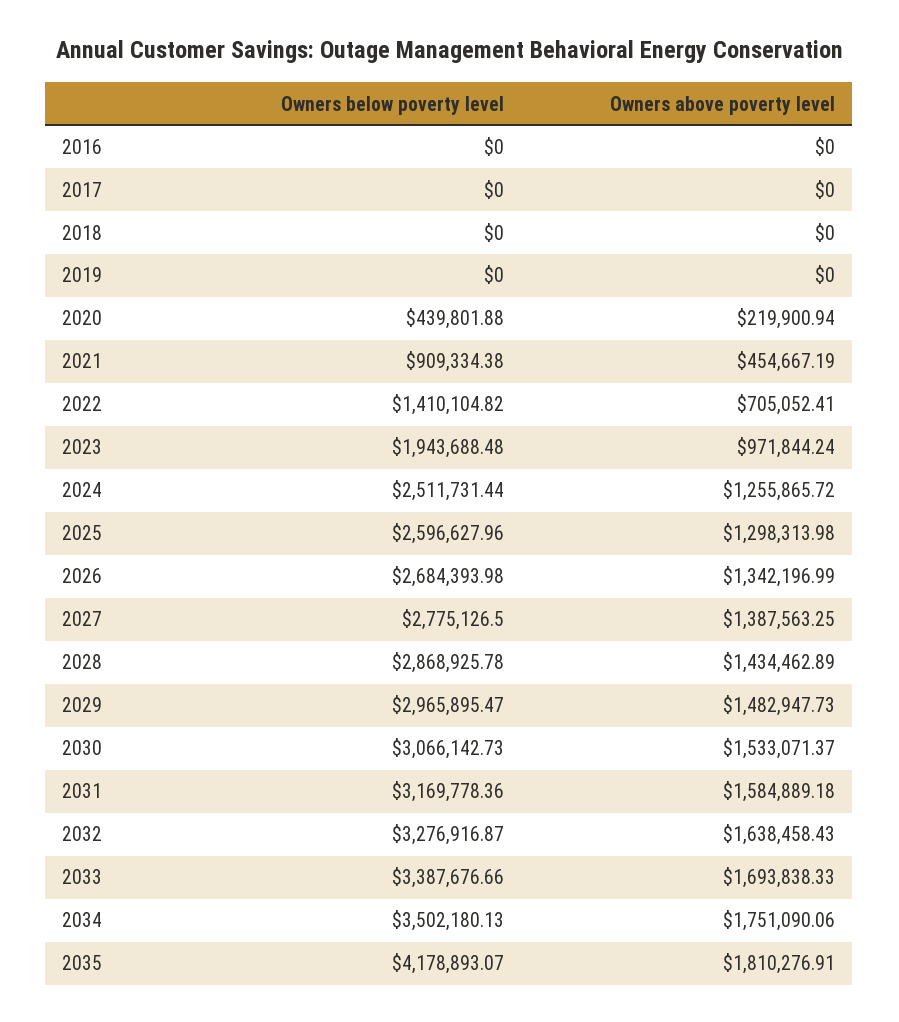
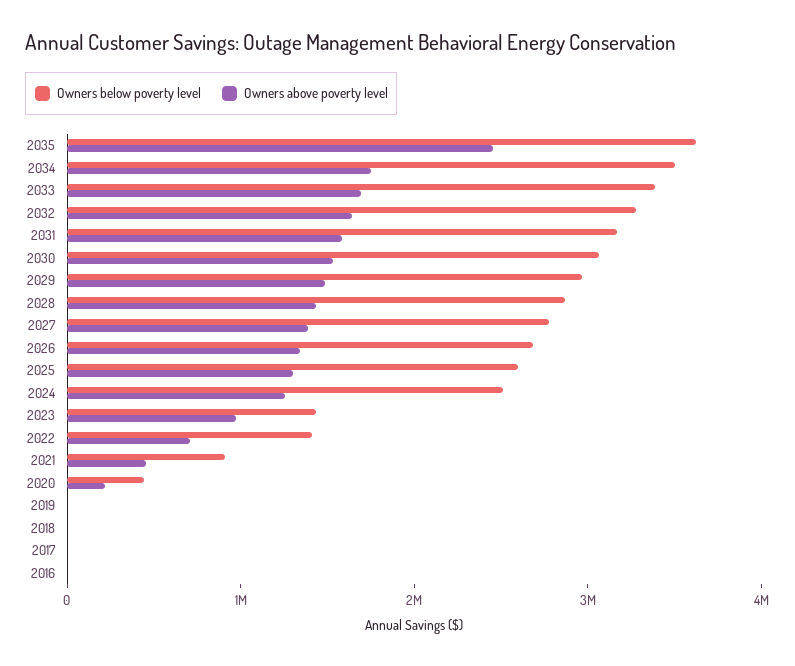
  {
    "Owners below poverty level": {
      "2016": 0,
      "2017": 0,
      "2018": 0,
      "2019": 0,
      "2020": 439801.88,
      "2021": 909334.38,
      "2022": 1410104.82,
-     "2023": 1943688.48,
+     "2023": 1400000,
      "2024": 2511731.44,
      "2025": 2596627.96,
      "2026": 2684393.98,
      "2027": 2775126.5,
      "2028": 2868925.78,
      "2029": 2965895.47,
      "2030": 3066142.73,
      "2031": 3169778.36,
      "2032": 3276916.87,
      "2033": 3387676.66,
      "2034": 3502180.13,
-     "2035": 4178893.07
+     "2035": 3600000
    },
    "Owners above poverty level": {
      "2016": 0,
      "2017": 0,
      "2018": 0,
      "2019": 0,
      "2020": 219900.94,
      "2021": 454667.19,
      "2022": 705052.41,
      "2023": 971844.24,
      "2024": 1255865.72,
      "2025": 1298313.98,
      "2026": 1342196.99,
      "2027": 1387563.25,
      "2028": 1434462.89,
      "2029": 1482947.73,
      "2030": 1533071.37,
      "2031": 1584889.18,
      "2032": 1638458.43,
      "2033": 1693838.33,
      "2034": 1751090.06,
-     "2035": 1810276.91
+     "2035": 2400000
    }
  }

